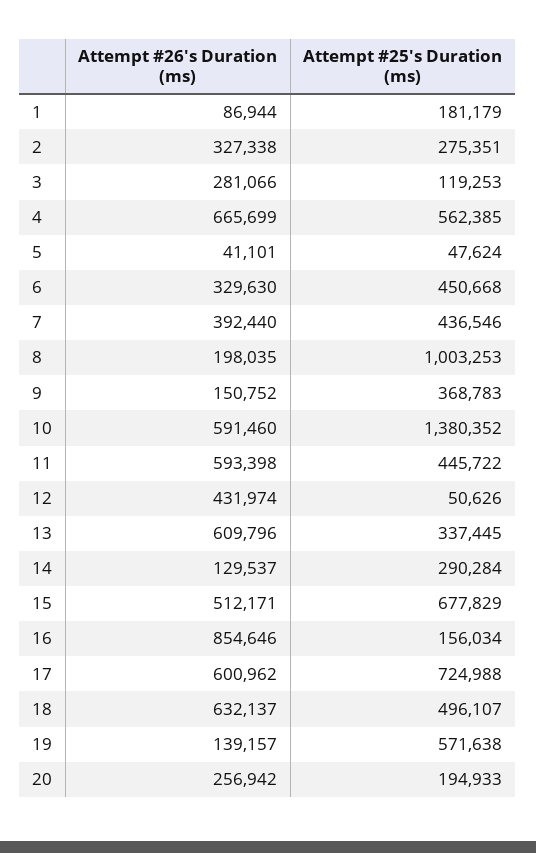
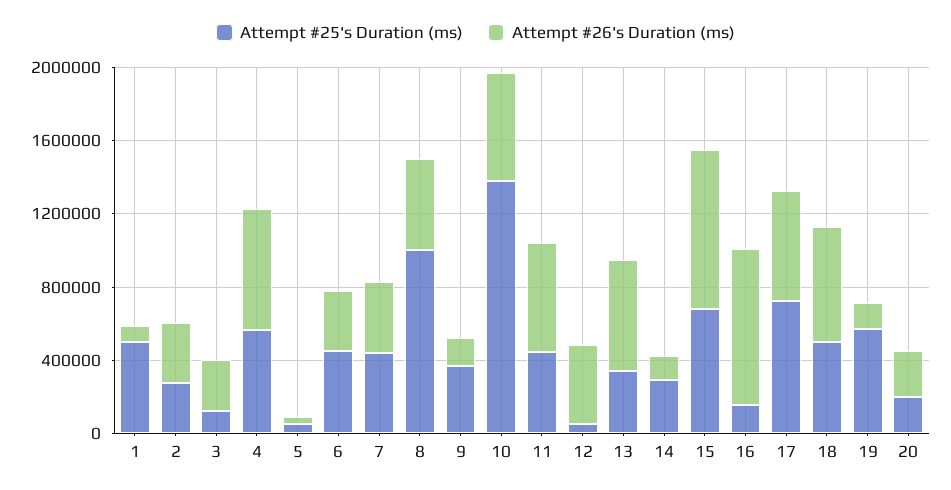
  {
    "Attempt #26's Duration (ms)": {
      "1": 86944,
      "2": 327338,
      "3": 281066,
      "4": 665699,
      "5": 41101,
      "6": 329630,
      "7": 392440,
-     "8": 198035,
+     "8": 500000,
      "9": 150752,
      "10": 591460,
      "11": 593398,
      "12": 431974,
      "13": 609796,
      "14": 129537,
-     "15": 512171,
+     "15": 900000,
      "16": 854646,
      "17": 600962,
      "18": 632137,
      "19": 139157,
      "20": 256942
    },
    "Attempt #25's Duration (ms)": {
-     "1": 181179,
+     "1": 500000,
      "2": 275351,
      "3": 119253,
      "4": 562385,
      "5": 47624,
      "6": 450668,
      "7": 436546,
      "8": 1003253,
      "9": 368783,
      "10": 1380352,
      "11": 445722,
      "12": 50626,
      "13": 337445,
      "14": 290284,
      "15": 677829,
      "16": 156034,
      "17": 724988,
      "18": 496107,
      "19": 571638,
      "20": 194933
    }
  }

